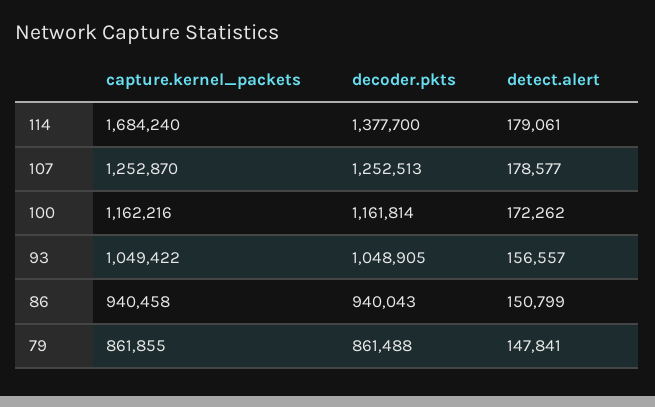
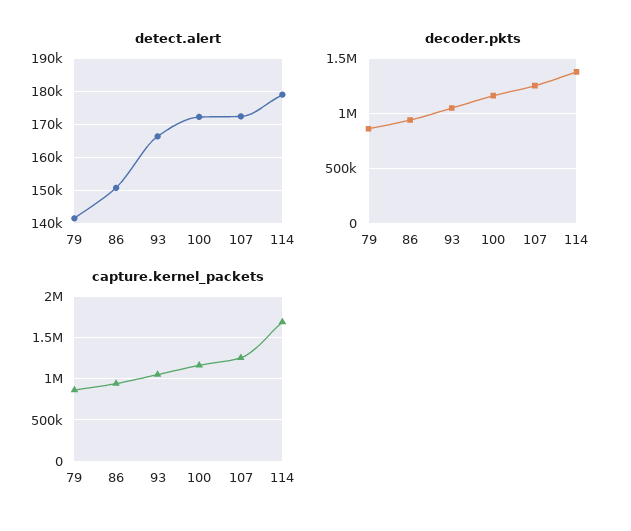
  {
    "capture.kernel_packets": {
      "114": 1684240,
      "107": 1252870,
      "100": 1162216,
      "93": 1049422,
      "86": 940458,
      "79": 861855
    },
    "decoder.pkts": {
      "114": 1377700,
      "107": 1252513,
      "100": 1161814,
      "93": 1048905,
      "86": 940043,
      "79": 861488
    },
    "detect.alert": {
      "114": 179061,
-     "107": 178577,
+     "107": 172000,
      "100": 172262,
-     "93": 156557,
+     "93": 166000,
      "86": 150799,
-     "79": 147841
+     "79": 142000
    }
  }

